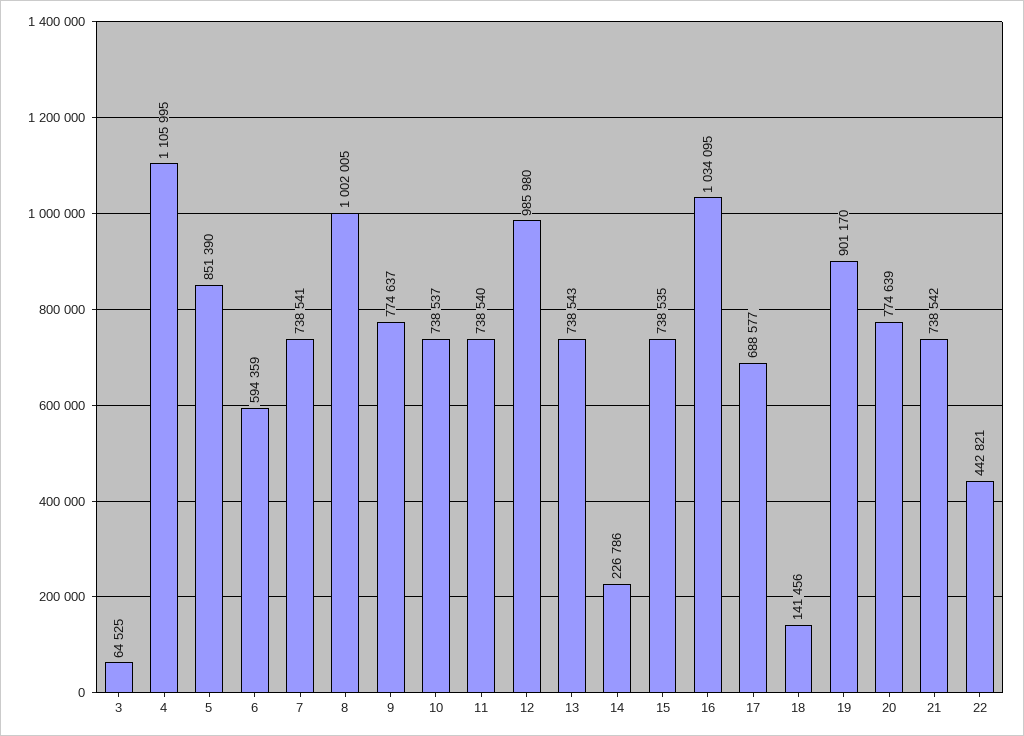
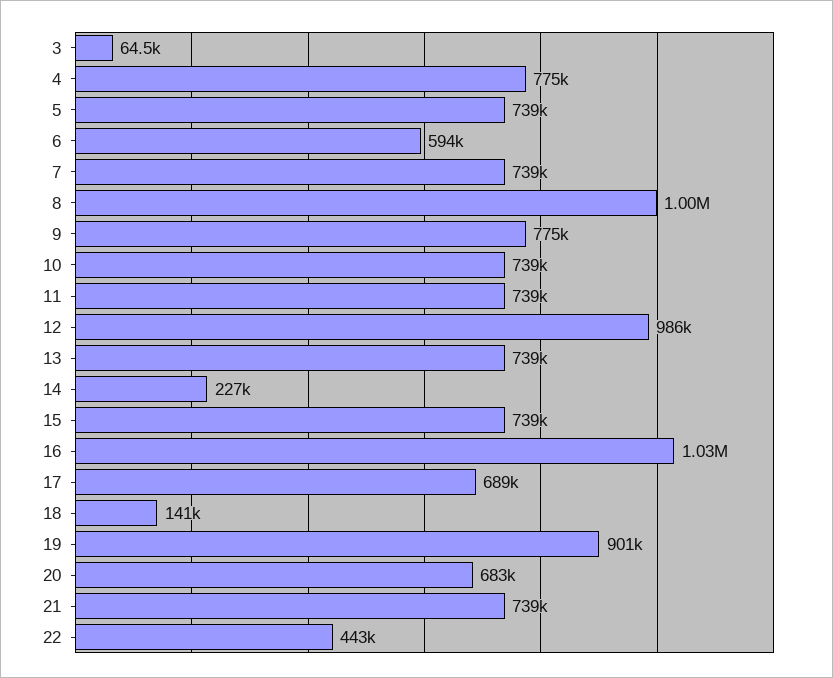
  {
    "3": 64525,
-   "4": 1105995,
+   "4": 775000,
-   "5": 851390,
+   "5": 739000,
    "6": 594359,
    "7": 738541,
    "8": 1002005,
    "9": 774637,
    "10": 738537,
    "11": 738540,
    "12": 985980,
    "13": 738543,
    "14": 226786,
    "15": 738535,
    "16": 1034095,
    "17": 688577,
    "18": 141456,
    "19": 901170,
-   "20": 774639,
+   "20": 683000,
    "21": 738542,
    "22": 442821
  }

